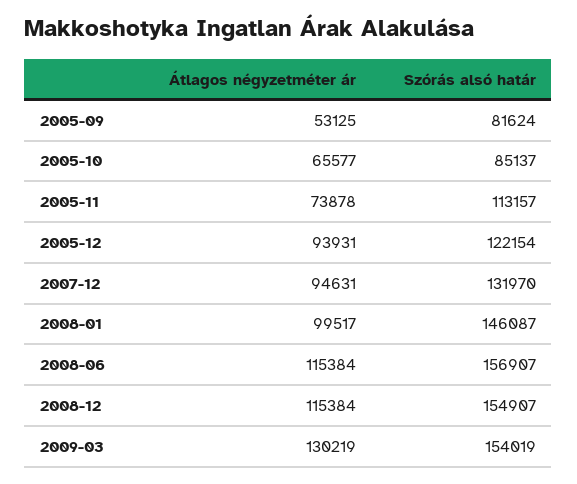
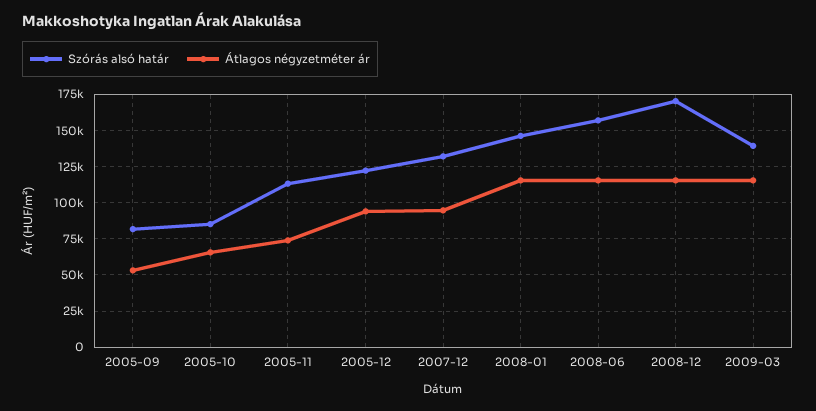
  {
    "Átlagos négyzetméter ár": {
      "2005-09": 53125,
      "2005-10": 65577,
      "2005-11": 73878,
      "2005-12": 93931,
      "2007-12": 94631,
-     "2008-01": 99517,
+     "2008-01": 115000,
      "2008-06": 115384,
      "2008-12": 115384,
-     "2009-03": 130219
+     "2009-03": 115000
    },
    "Szórás alsó határ": {
      "2005-09": 81624,
      "2005-10": 85137,
      "2005-11": 113157,
      "2005-12": 122154,
      "2007-12": 131970,
      "2008-01": 146087,
      "2008-06": 156907,
-     "2008-12": 154907,
+     "2008-12": 170000,
-     "2009-03": 154019
+     "2009-03": 140000
    }
  }

